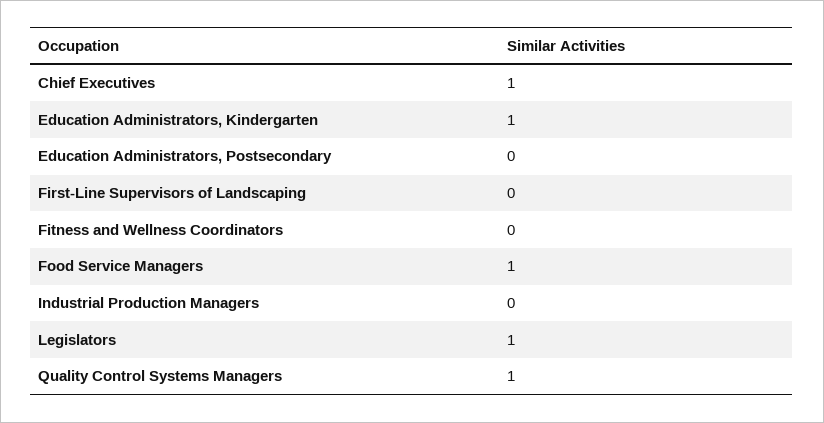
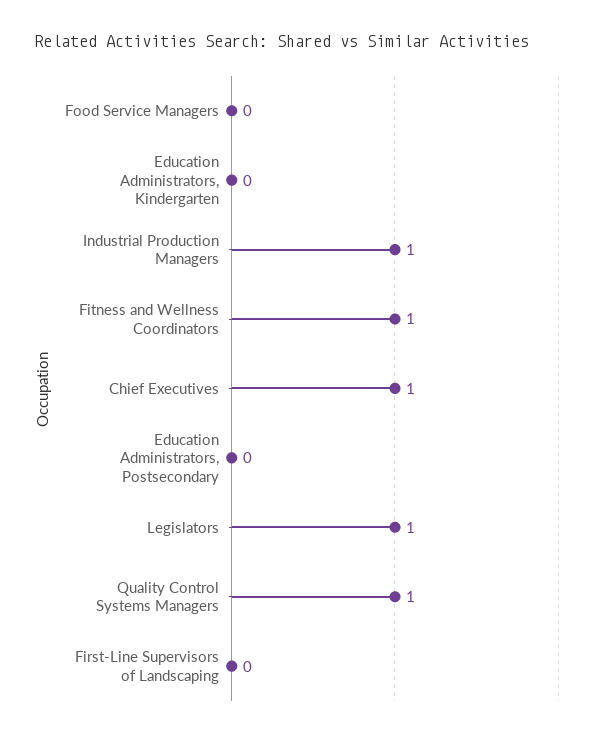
  {
    "Chief Executives": 1,
-   "Education Administrators, Kindergarten": 1,
+   "Education Administrators, Kindergarten": 0,
    "Education Administrators, Postsecondary": 0,
    "First-Line Supervisors of Landscaping": 0,
-   "Fitness and Wellness Coordinators": 0,
+   "Fitness and Wellness Coordinators": 1,
-   "Food Service Managers": 1,
+   "Food Service Managers": 0,
-   "Industrial Production Managers": 0,
+   "Industrial Production Managers": 1,
    "Legislators": 1,
    "Quality Control Systems Managers": 1
  }

